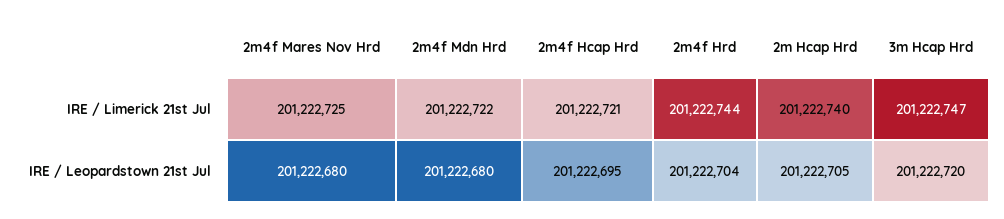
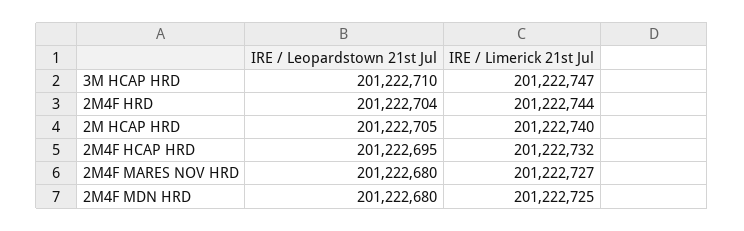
  {
    "2m4f Mares Nov Hrd": {
-     "IRE / Limerick 21st Jul": 201222725,
+     "IRE / Limerick 21st Jul": 201222727,
      "IRE / Leopardstown 21st Jul": 201222680
    },
    "2m4f Mdn Hrd": {
-     "IRE / Limerick 21st Jul": 201222722,
+     "IRE / Limerick 21st Jul": 201222725,
      "IRE / Leopardstown 21st Jul": 201222680
    },
    "2m4f Hcap Hrd": {
-     "IRE / Limerick 21st Jul": 201222721,
+     "IRE / Limerick 21st Jul": 201222732,
      "IRE / Leopardstown 21st Jul": 201222695
    },
    "2m4f Hrd": {
      "IRE / Limerick 21st Jul": 201222744,
      "IRE / Leopardstown 21st Jul": 201222704
    },
    "2m Hcap Hrd": {
      "IRE / Limerick 21st Jul": 201222740,
      "IRE / Leopardstown 21st Jul": 201222705
    },
    "3m Hcap Hrd": {
      "IRE / Limerick 21st Jul": 201222747,
-     "IRE / Leopardstown 21st Jul": 201222720
+     "IRE / Leopardstown 21st Jul": 201222710
    }
  }

